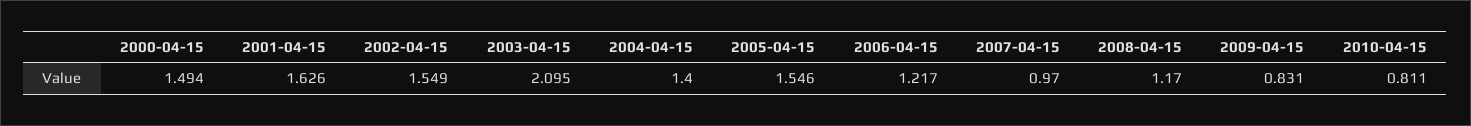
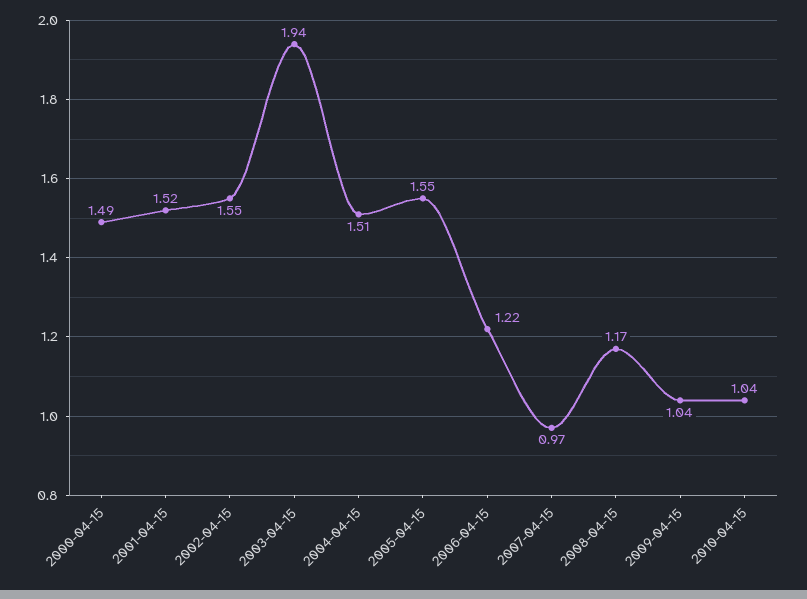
  {
    "2000-04-15": 1.494,
-   "2001-04-15": 1.626,
+   "2001-04-15": 1.52,
    "2002-04-15": 1.549,
-   "2003-04-15": 2.095,
+   "2003-04-15": 1.94,
-   "2004-04-15": 1.4,
+   "2004-04-15": 1.51,
    "2005-04-15": 1.546,
    "2006-04-15": 1.217,
    "2007-04-15": 0.97,
    "2008-04-15": 1.17,
-   "2009-04-15": 0.831,
+   "2009-04-15": 1.04,
-   "2010-04-15": 0.811
+   "2010-04-15": 1.04
  }

